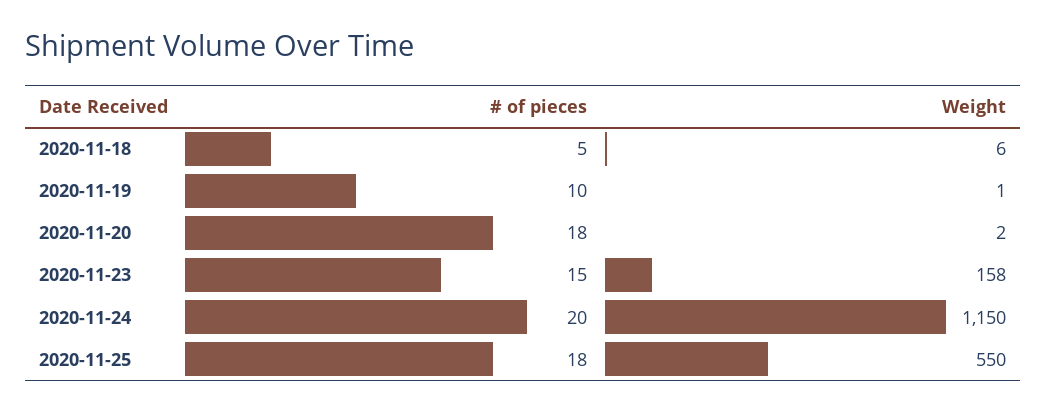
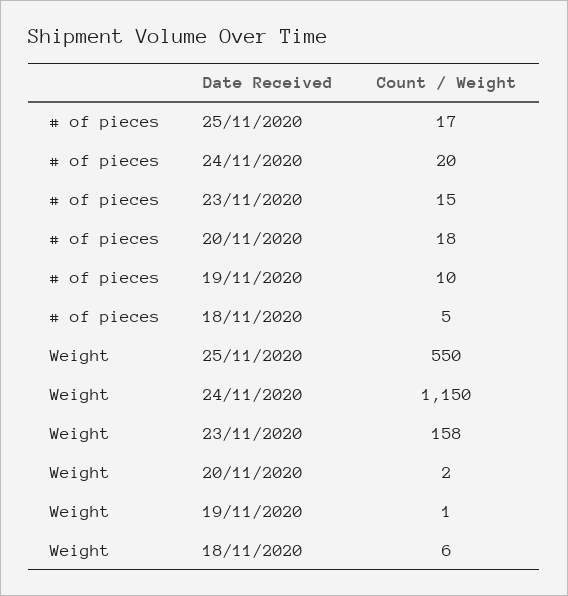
  {
    "# of pieces": {
      "2020-11-18": 5,
      "2020-11-19": 10,
      "2020-11-20": 18,
      "2020-11-23": 15,
      "2020-11-24": 20,
-     "2020-11-25": 18
+     "2020-11-25": 17
    },
    "Weight": {
      "2020-11-18": 6,
      "2020-11-19": 1,
      "2020-11-20": 2,
      "2020-11-23": 158,
      "2020-11-24": 1150,
      "2020-11-25": 550
    }
  }

